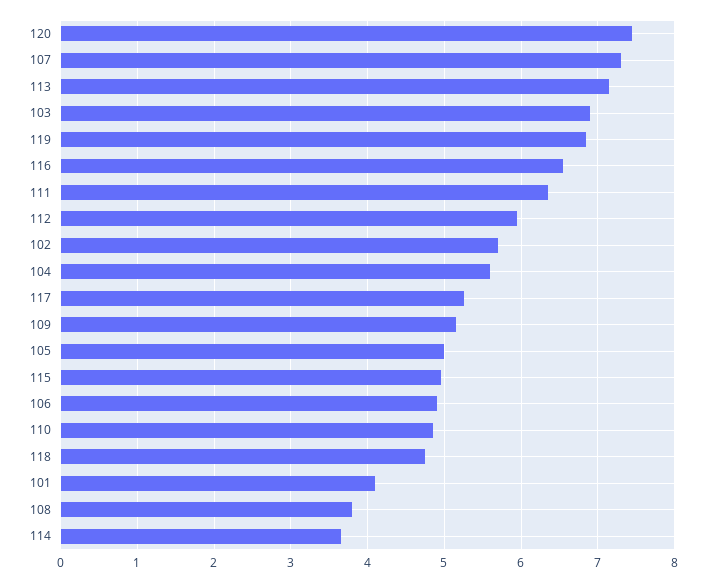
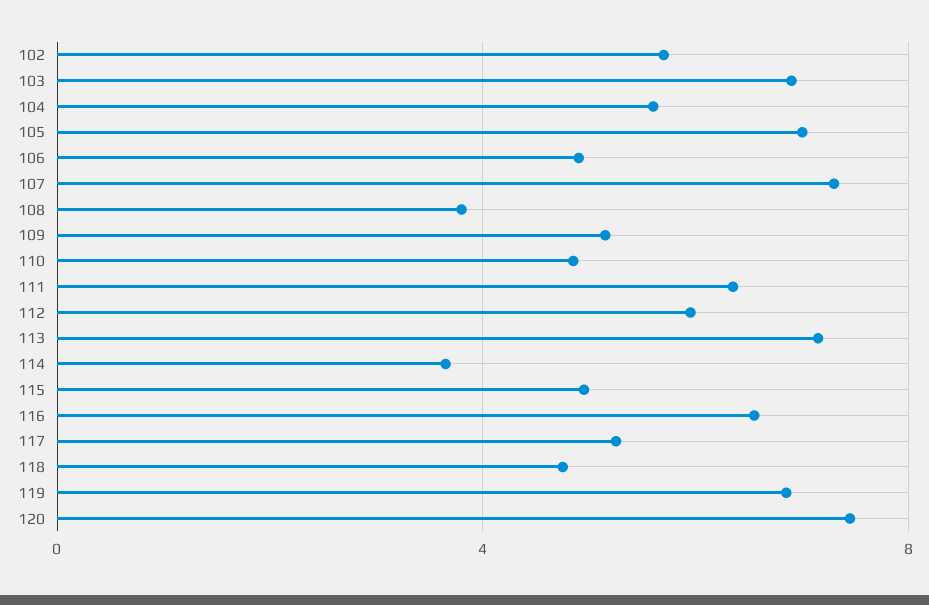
  {
    "120": 7.5,
    "107": 7.3,
    "113": 7.2,
    "103": 6.9,
    "119": 6.9,
    "116": 6.6,
    "111": 6.4,
    "112": 6,
    "102": 5.7,
    "104": 5.6,
    "117": 5.3,
    "109": 5.2,
-   "105": 5,
+   "105": 7,
    "115": 5,
    "106": 4.9,
    "110": 4.9,
    "118": 4.8,
-   "101": 4.1,
    "108": 3.8,
    "114": 3.7
  }

